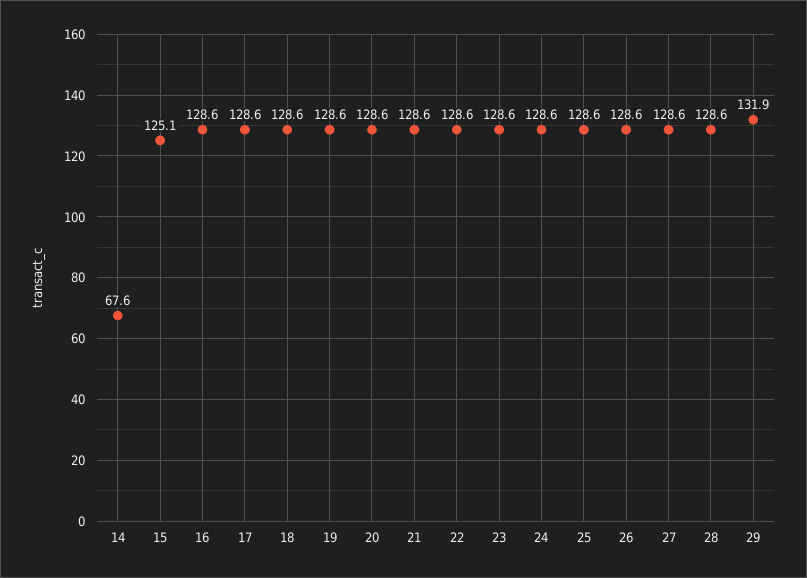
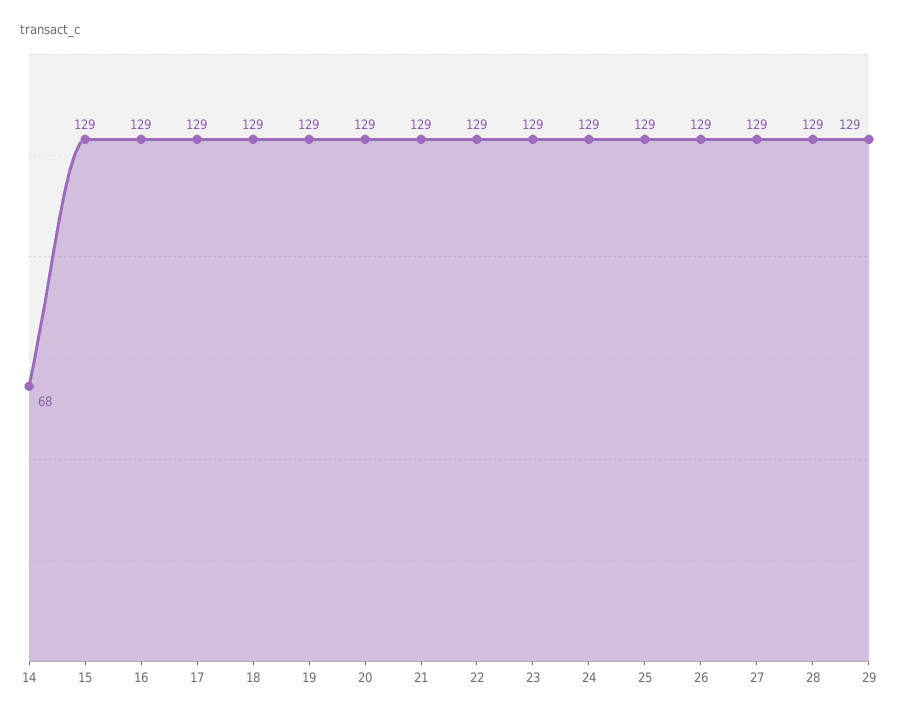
  {
    "14": 67.6,
-   "15": 125.1,
+   "15": 129,
    "16": 128.6,
    "17": 128.6,
    "18": 128.6,
    "19": 128.6,
    "20": 128.6,
    "21": 128.6,
    "22": 128.6,
    "23": 128.6,
    "24": 128.6,
    "25": 128.6,
    "26": 128.6,
    "27": 128.6,
    "28": 128.6,
-   "29": 131.9
+   "29": 129
  }

